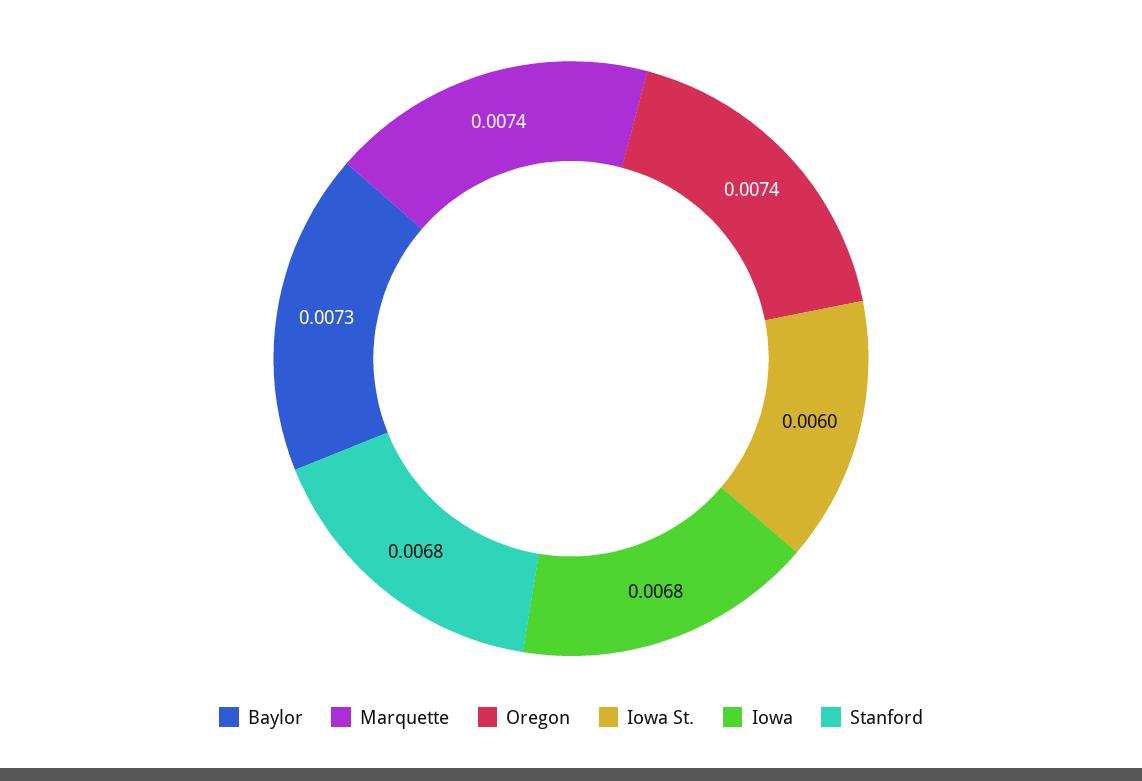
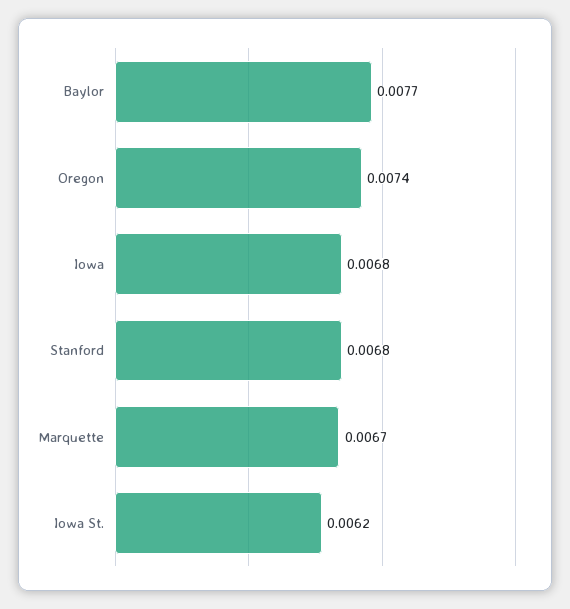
  {
-   "Baylor": 0.0073,
+   "Baylor": 0.0077,
-   "Marquette": 0.0074,
+   "Marquette": 0.0067,
    "Oregon": 0.0074,
-   "Iowa St.": 0.006,
+   "Iowa St.": 0.0062,
    "Iowa": 0.0068,
    "Stanford": 0.0068
  }

